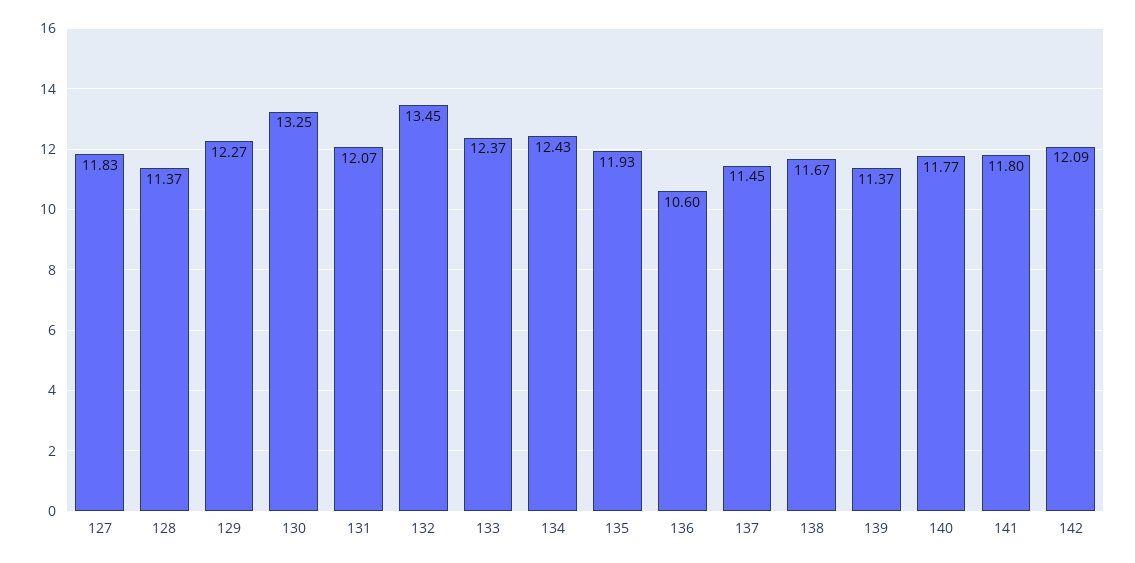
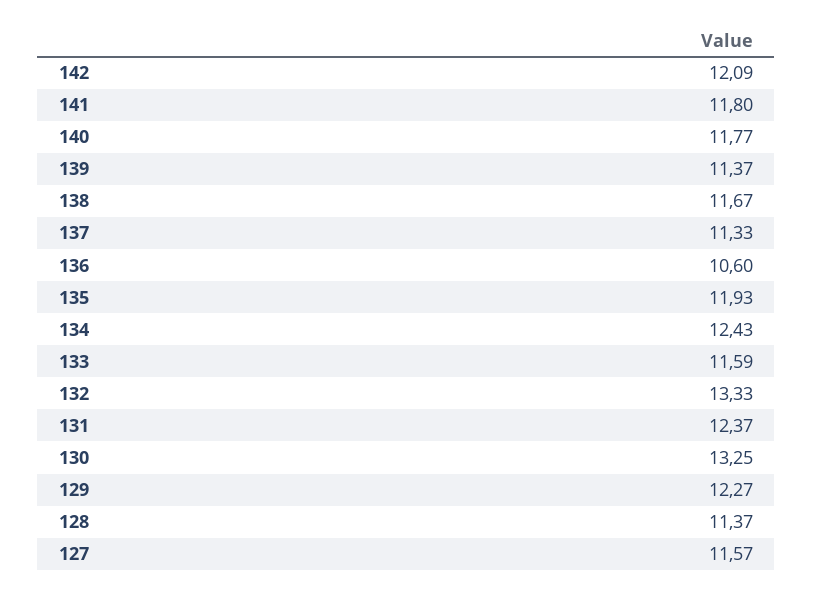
  {
-   "127": 11.83,
+   "127": 11.57,
    "128": 11.37,
    "129": 12.27,
    "130": 13.25,
-   "131": 12.07,
+   "131": 12.37,
-   "132": 13.45,
+   "132": 13.33,
-   "133": 12.37,
+   "133": 11.59,
    "134": 12.43,
    "135": 11.93,
    "136": 10.6,
-   "137": 11.45,
+   "137": 11.33,
    "138": 11.67,
    "139": 11.37,
    "140": 11.77,
    "141": 11.8,
    "142": 12.09
  }

